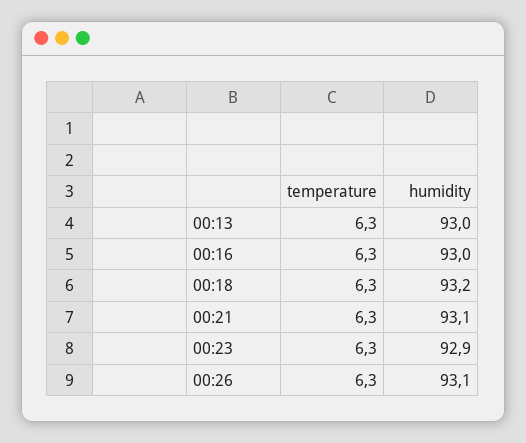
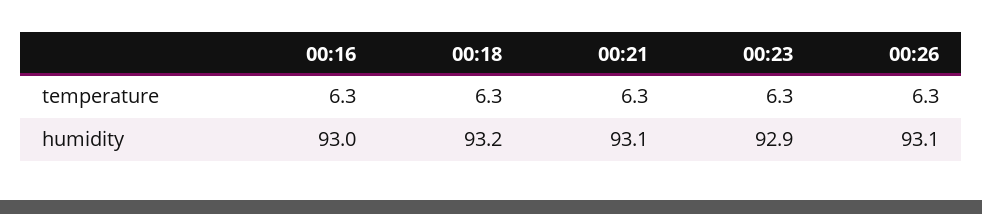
  {
    "temperature": {
-     "00:13": 6.3,
      "00:16": 6.3,
      "00:18": 6.3,
      "00:21": 6.3,
      "00:23": 6.3,
      "00:26": 6.3
    },
    "humidity": {
-     "00:13": 93,
      "00:16": 93,
      "00:18": 93.2,
      "00:21": 93.1,
      "00:23": 92.9,
      "00:26": 93.1
    }
  }

